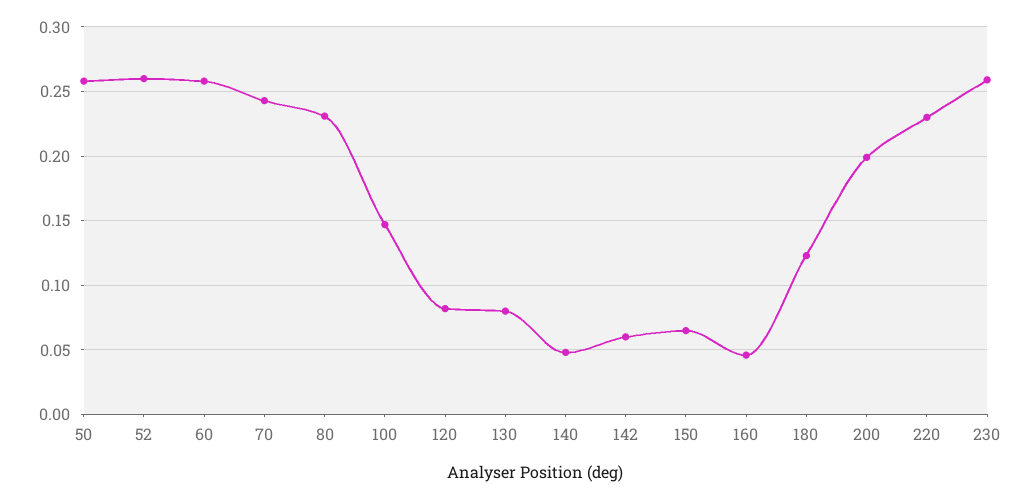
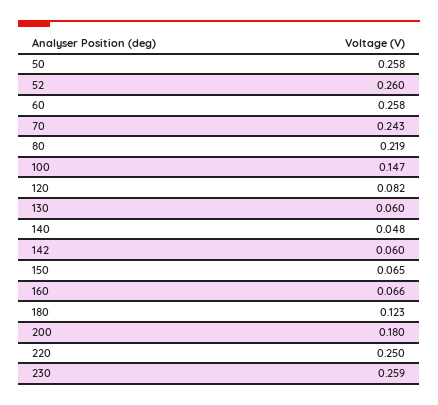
  {
    "50": 0.258,
    "52": 0.26,
    "60": 0.258,
    "70": 0.243,
-   "80": 0.23,
+   "80": 0.219,
    "100": 0.147,
    "120": 0.082,
-   "130": 0.08,
+   "130": 0.06,
    "140": 0.048,
    "142": 0.06,
    "150": 0.065,
-   "160": 0.045,
+   "160": 0.066,
    "180": 0.123,
-   "200": 0.2,
+   "200": 0.18,
-   "220": 0.23,
+   "220": 0.25,
    "230": 0.259
  }

